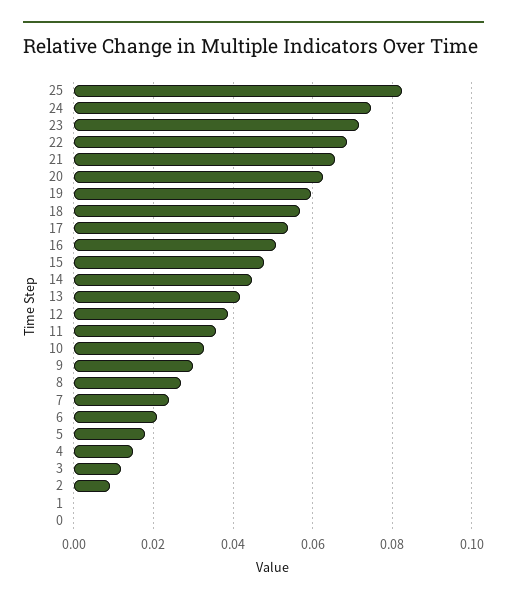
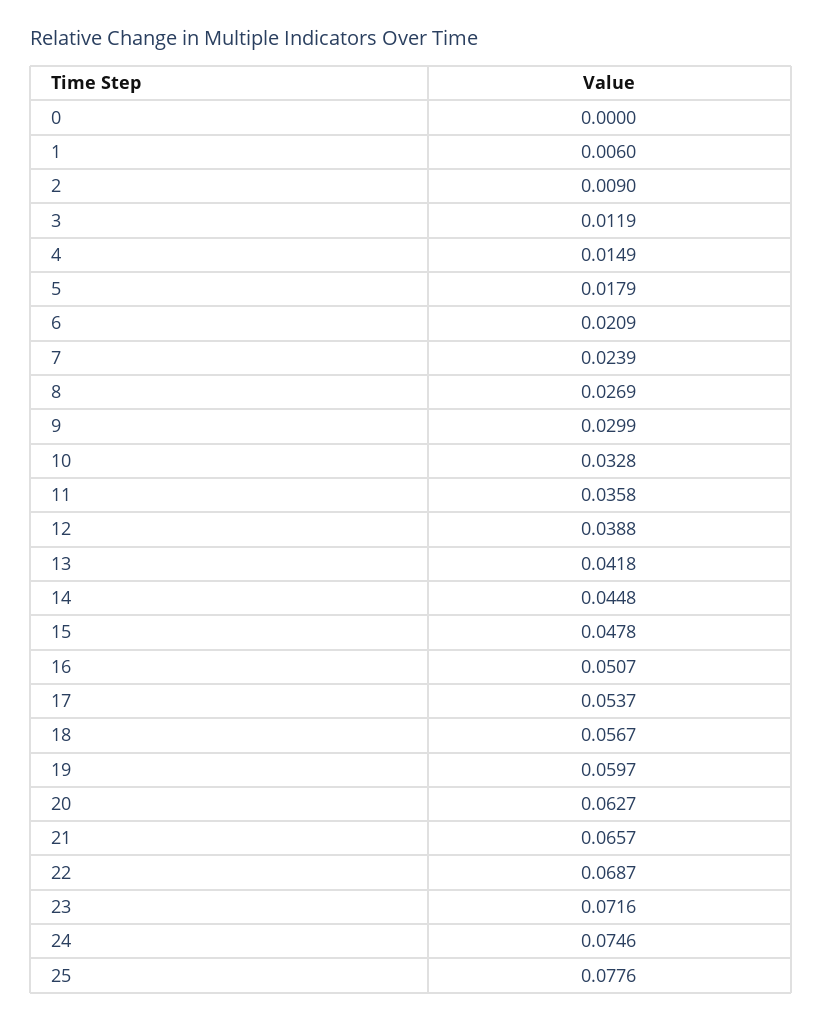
  {
-   "25": 0.082,
+   "25": 0.0776,
    "24": 0.0746,
    "23": 0.0716,
    "22": 0.0687,
    "21": 0.0657,
    "20": 0.0627,
    "19": 0.0597,
    "18": 0.0567,
    "17": 0.0537,
    "16": 0.0507,
    "15": 0.0478,
    "14": 0.0448,
    "13": 0.0418,
    "12": 0.0388,
    "11": 0.0358,
    "10": 0.0328,
    "9": 0.0299,
    "8": 0.0269,
    "7": 0.0239,
    "6": 0.0209,
    "5": 0.0179,
    "4": 0.0149,
    "3": 0.0119,
    "2": 0.009,
-   "1": 0,
+   "1": 0.006,
    "0": 0
  }

